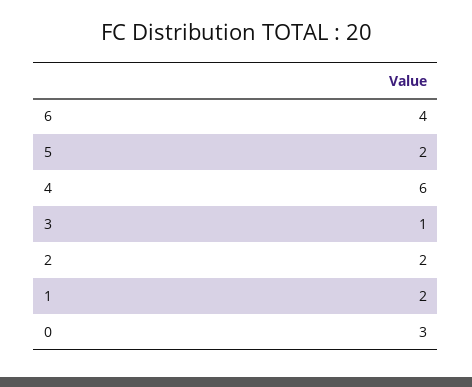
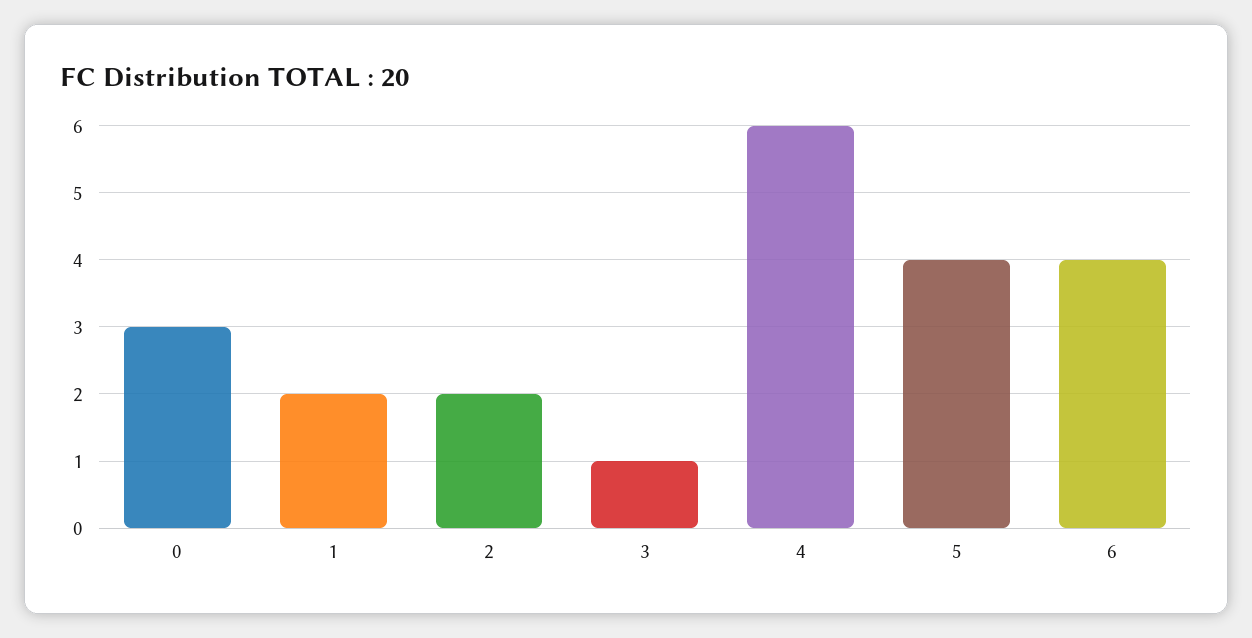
  {
    "6": 4,
-   "5": 2,
+   "5": 4,
    "4": 6,
    "3": 1,
    "2": 2,
    "1": 2,
    "0": 3
  }

